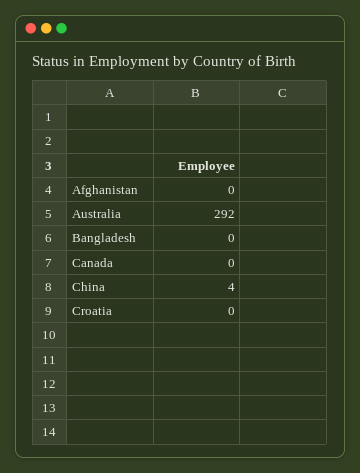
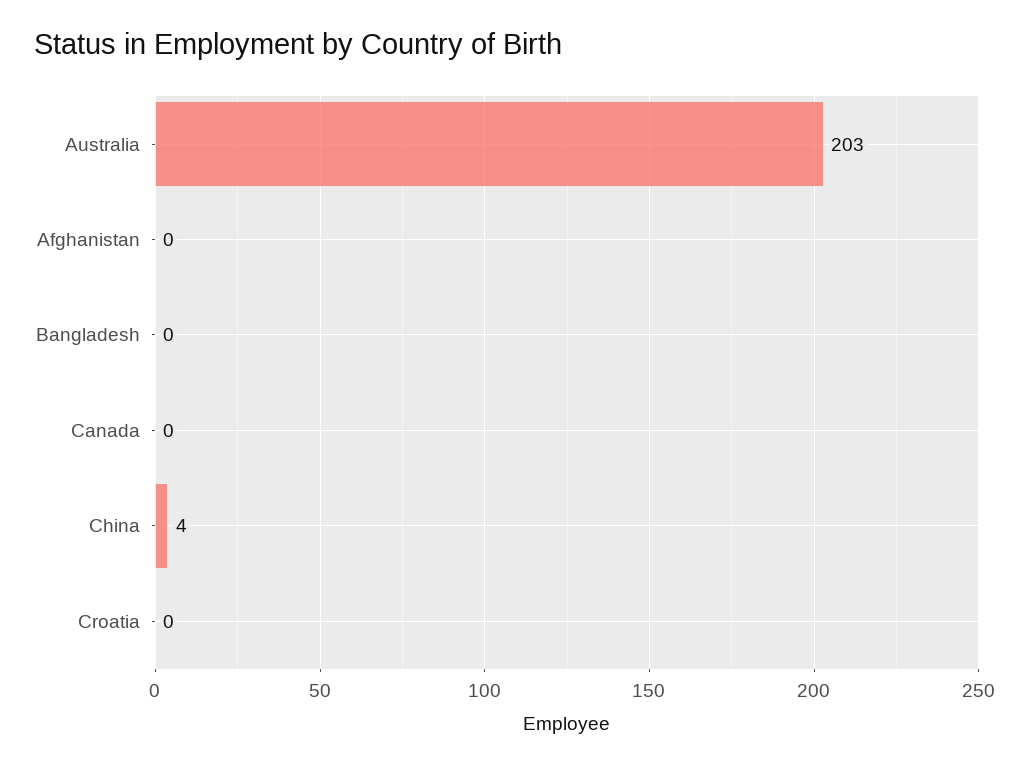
  {
    "Afghanistan": 0,
-   "Australia": 292,
+   "Australia": 203,
    "Bangladesh": 0,
    "Canada": 0,
    "China": 4,
    "Croatia": 0
  }

